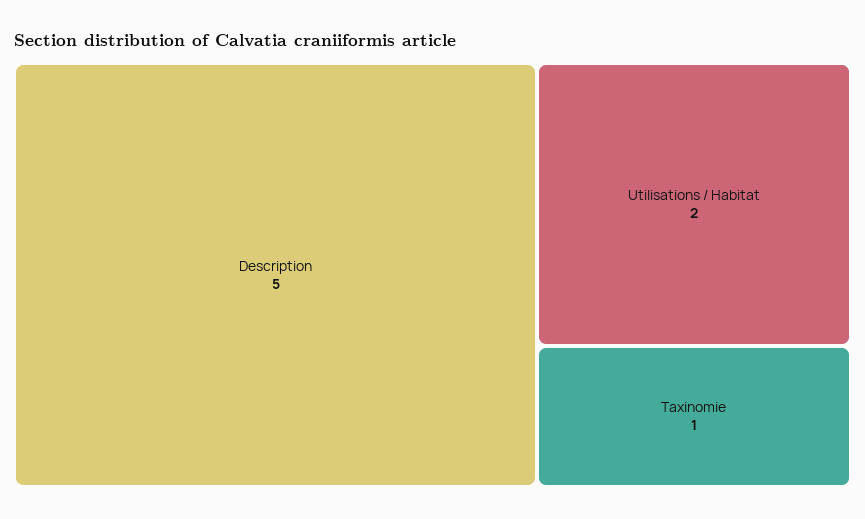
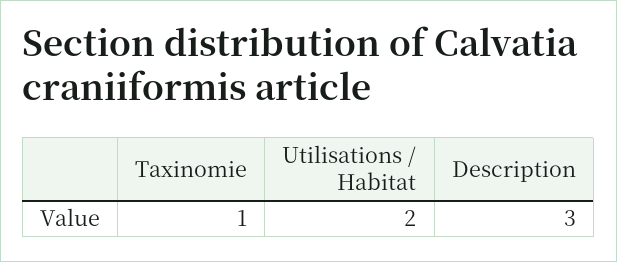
  {
-   "Description": 5,
+   "Description": 3,
    "Utilisations / Habitat": 2,
    "Taxinomie": 1
  }

